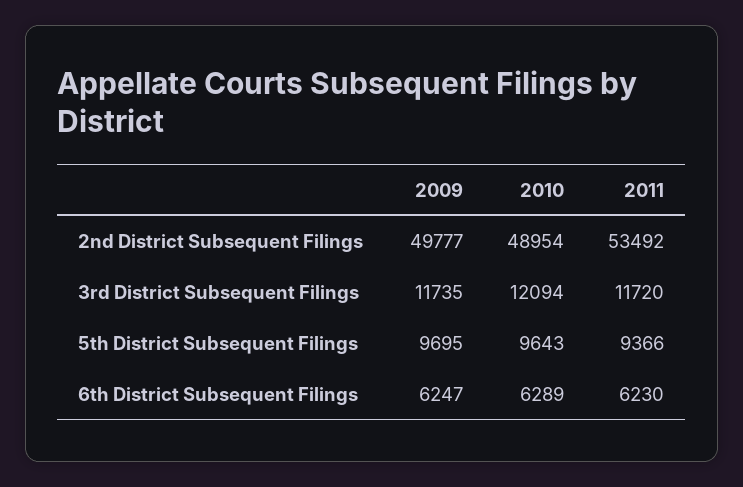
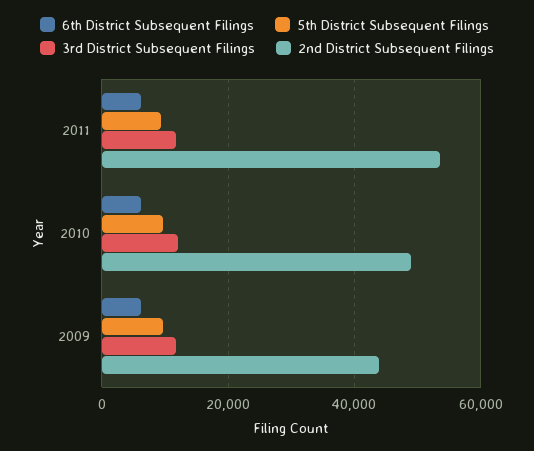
  {
    "2nd District Subsequent Filings": {
-     "2009": 49777,
+     "2009": 44000,
      "2010": 48954,
      "2011": 53492
    },
    "3rd District Subsequent Filings": {
      "2009": 11735,
      "2010": 12094,
      "2011": 11720
    },
    "5th District Subsequent Filings": {
      "2009": 9695,
      "2010": 9643,
      "2011": 9366
    },
    "6th District Subsequent Filings": {
      "2009": 6247,
      "2010": 6289,
      "2011": 6230
    }
  }

